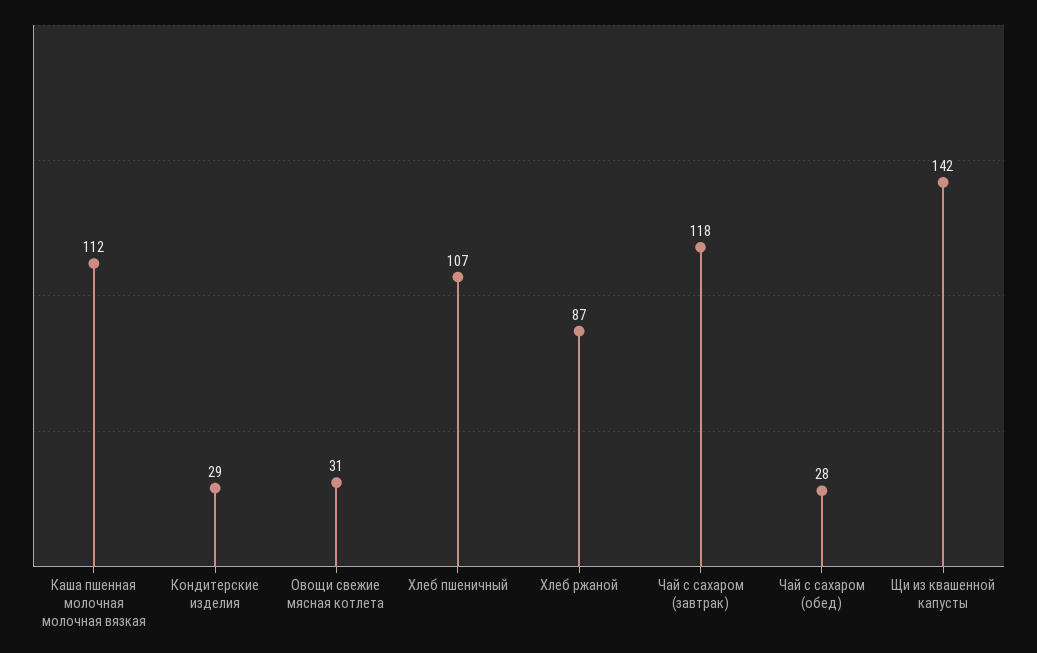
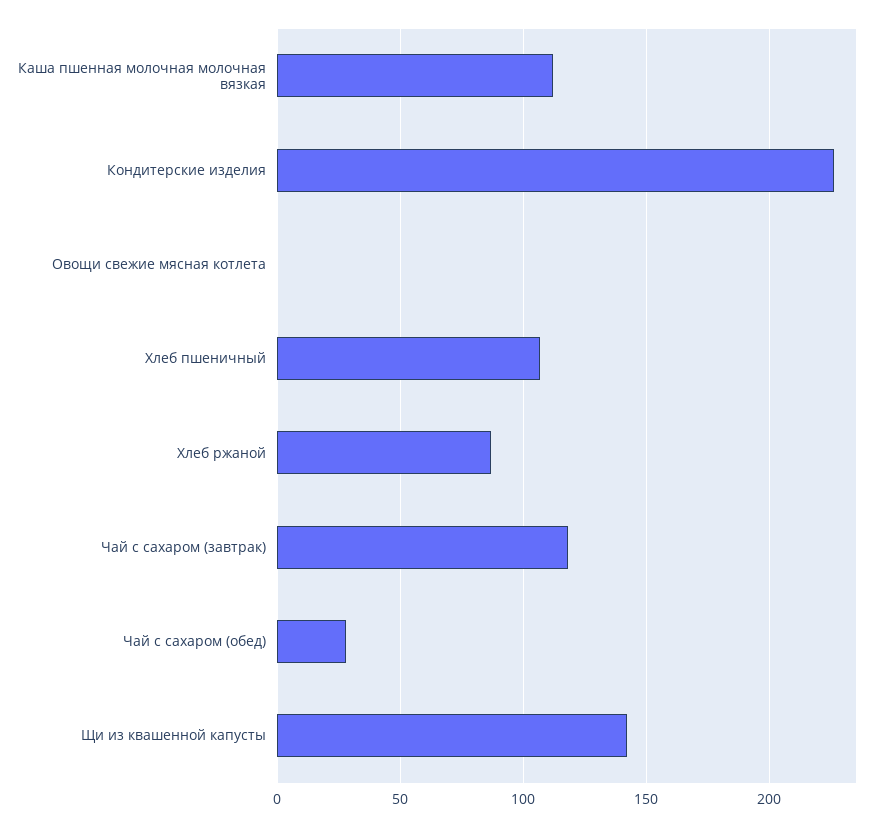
  {
    "Каша пшенная молочная молочная вязкая": 112,
-   "Кондитерские изделия": 29,
+   "Кондитерские изделия": 225,
-   "Овощи свежие мясная котлета": 31,
+   "Овощи свежие мясная котлета": 0,
    "Хлеб пшеничный": 107,
    "Хлеб ржаной": 87,
    "Чай с сахаром (завтрак)": 118,
    "Чай с сахаром (обед)": 28,
    "Щи из квашенной капусты": 142
  }

